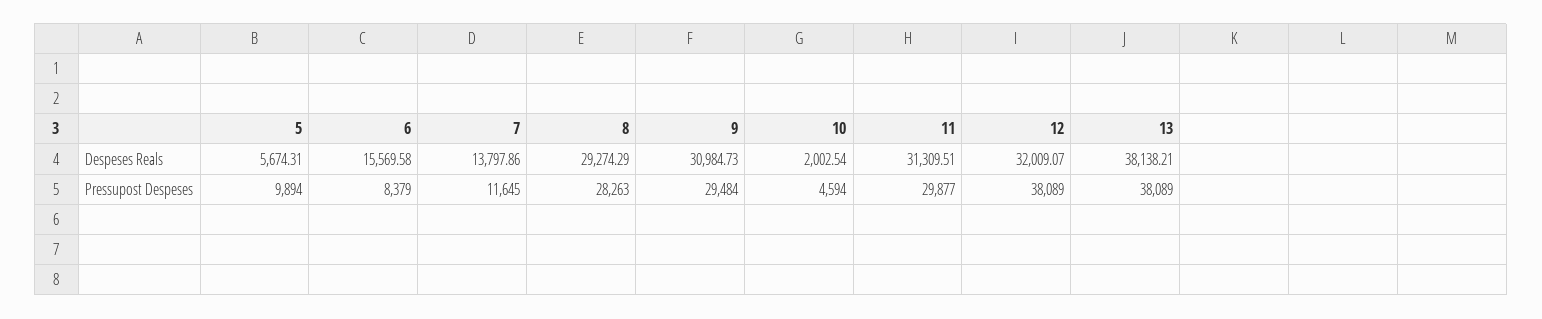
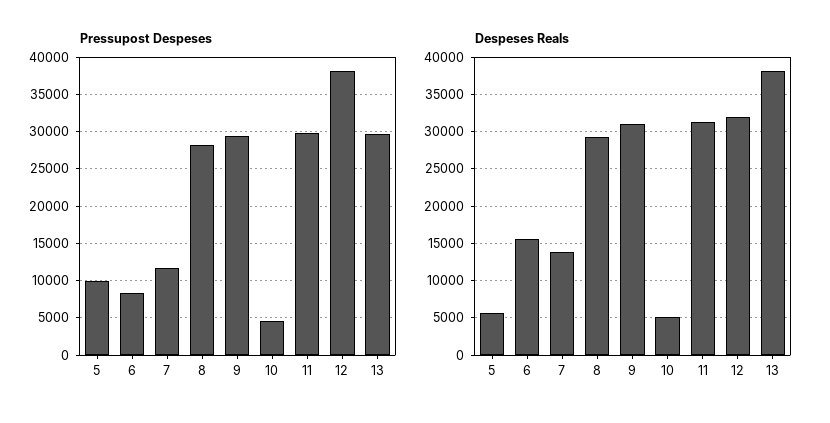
  {
    "Despeses Reals": {
      "5": 5674.31,
      "6": 15569.58,
      "7": 13797.86,
      "8": 29274.29,
      "9": 30984.73,
-     "10": 2002.54,
+     "10": 5000,
      "11": 31309.51,
      "12": 32009.07,
      "13": 38138.21
    },
    "Pressupost Despeses": {
      "5": 9894,
      "6": 8379,
      "7": 11645,
      "8": 28263,
      "9": 29484,
      "10": 4594,
      "11": 29877,
      "12": 38089,
-     "13": 38089
+     "13": 30000
    }
  }

